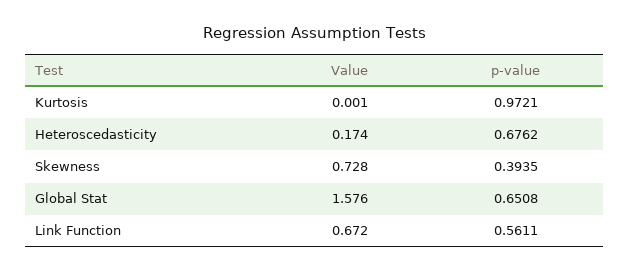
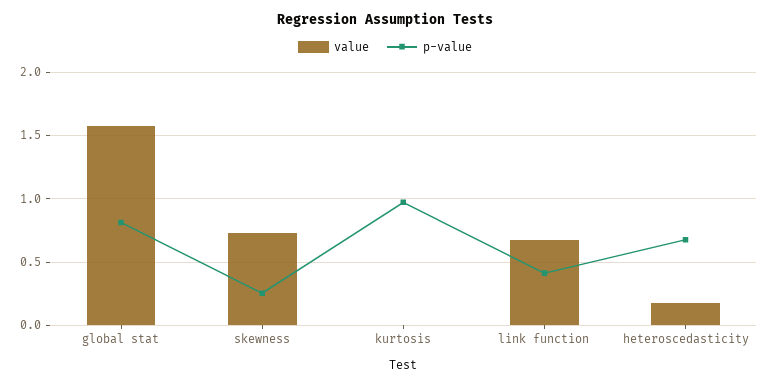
  {
    "Value": {
      "Kurtosis": 0.001,
      "Heteroscedasticity": 0.174,
      "Skewness": 0.728,
      "Global Stat": 1.576,
      "Link Function": 0.672
    },
    "p-value": {
      "Kurtosis": 0.9721,
      "Heteroscedasticity": 0.6762,
-     "Skewness": 0.3935,
+     "Skewness": 0.25,
-     "Global Stat": 0.6508,
+     "Global Stat": 0.8,
-     "Link Function": 0.5611
+     "Link Function": 0.4
    }
  }

